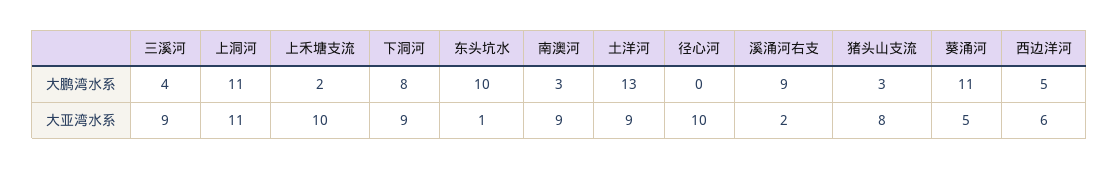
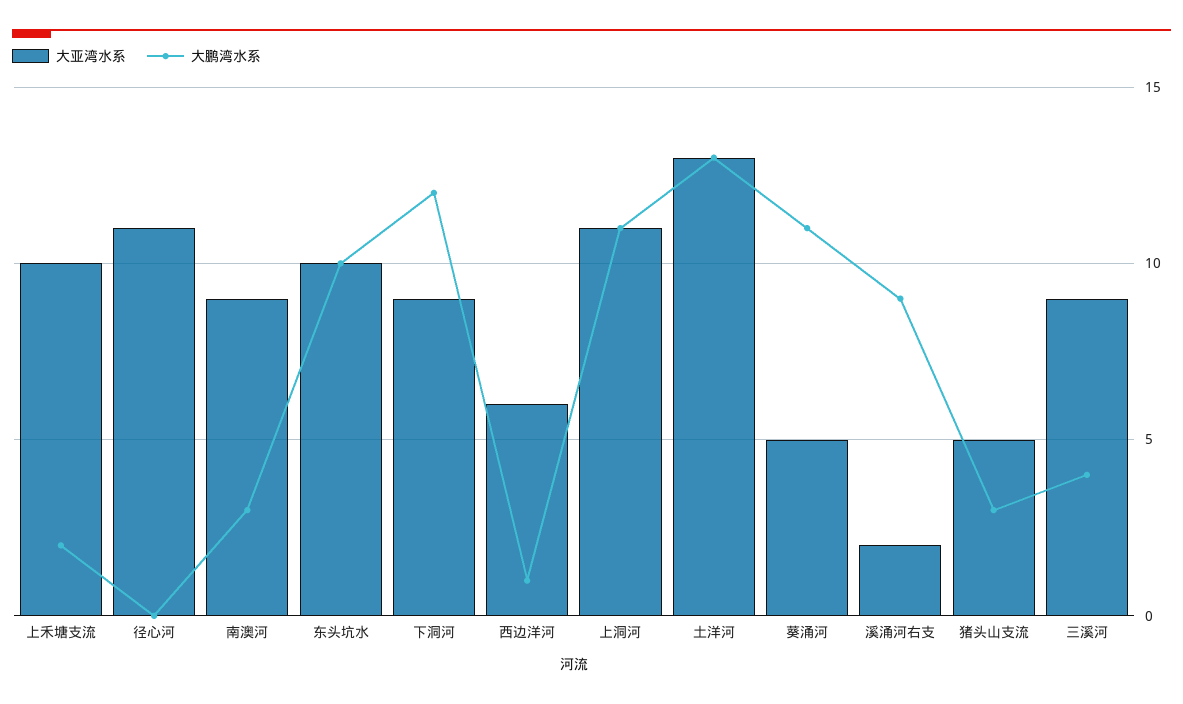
  {
    "大鹏湾水系": {
      "三溪河": 4,
      "上洞河": 11,
      "上禾塘支流": 2,
-     "下洞河": 8,
+     "下洞河": 12,
      "东头坑水": 10,
      "南澳河": 3,
      "土洋河": 13,
      "径心河": 0,
      "溪涌河右支": 9,
      "猪头山支流": 3,
      "葵涌河": 11,
-     "西边洋河": 5
+     "西边洋河": 1
    },
    "大亚湾水系": {
      "三溪河": 9,
      "上洞河": 11,
      "上禾塘支流": 10,
      "下洞河": 9,
-     "东头坑水": 1,
+     "东头坑水": 10,
      "南澳河": 9,
-     "土洋河": 9,
+     "土洋河": 13,
-     "径心河": 10,
+     "径心河": 11,
      "溪涌河右支": 2,
-     "猪头山支流": 8,
+     "猪头山支流": 5,
      "葵涌河": 5,
      "西边洋河": 6
    }
  }

